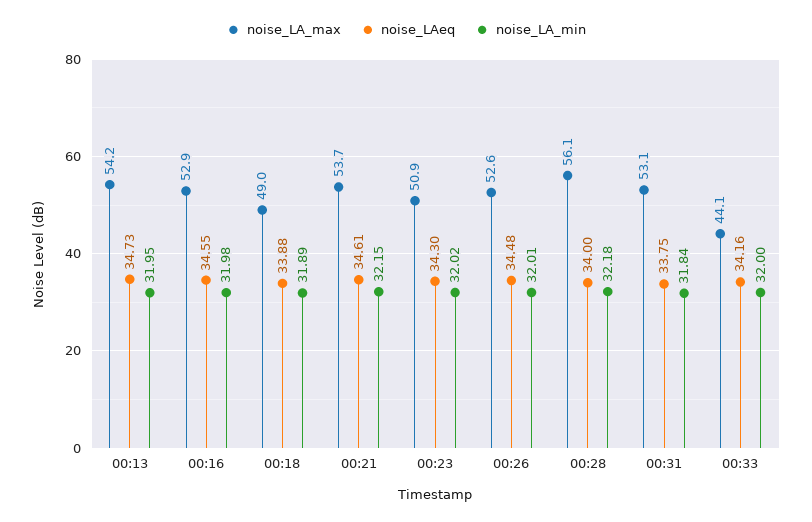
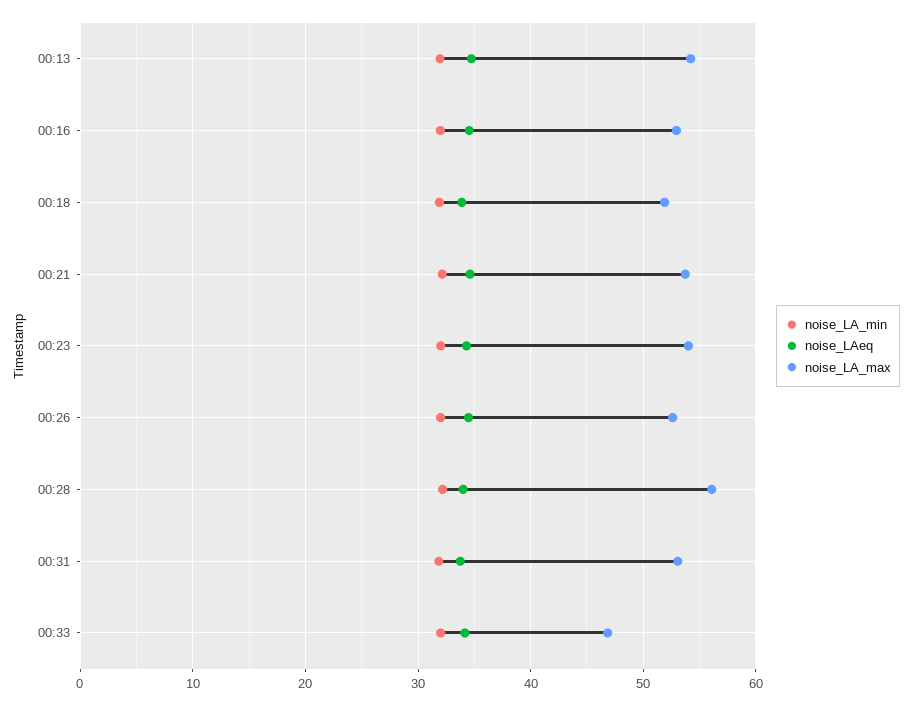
  {
    "noise_LA_max": {
      "00:13": 54.2,
      "00:16": 52.9,
-     "00:18": 49,
+     "00:18": 52,
      "00:21": 53.7,
-     "00:23": 50.9,
+     "00:23": 54,
      "00:26": 52.6,
      "00:28": 56.1,
      "00:31": 53.1,
-     "00:33": 44.1
+     "00:33": 47
    },
    "noise_LAeq": {
      "00:13": 34.73,
      "00:16": 34.55,
      "00:18": 33.88,
      "00:21": 34.61,
      "00:23": 34.3,
      "00:26": 34.48,
      "00:28": 34,
      "00:31": 33.75,
      "00:33": 34.16
    },
    "noise_LA_min": {
      "00:13": 31.95,
      "00:16": 31.98,
      "00:18": 31.89,
      "00:21": 32.15,
      "00:23": 32.02,
      "00:26": 32.01,
      "00:28": 32.18,
      "00:31": 31.84,
      "00:33": 32
    }
  }

